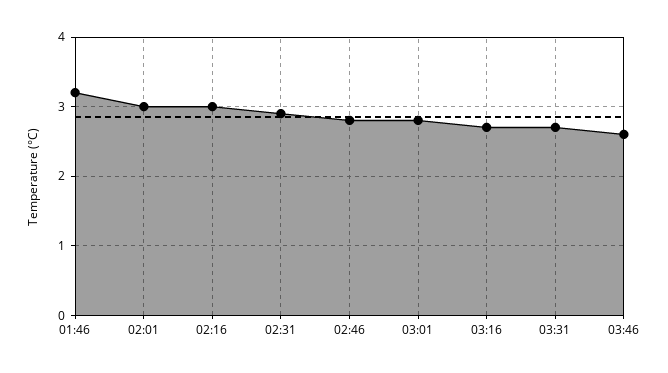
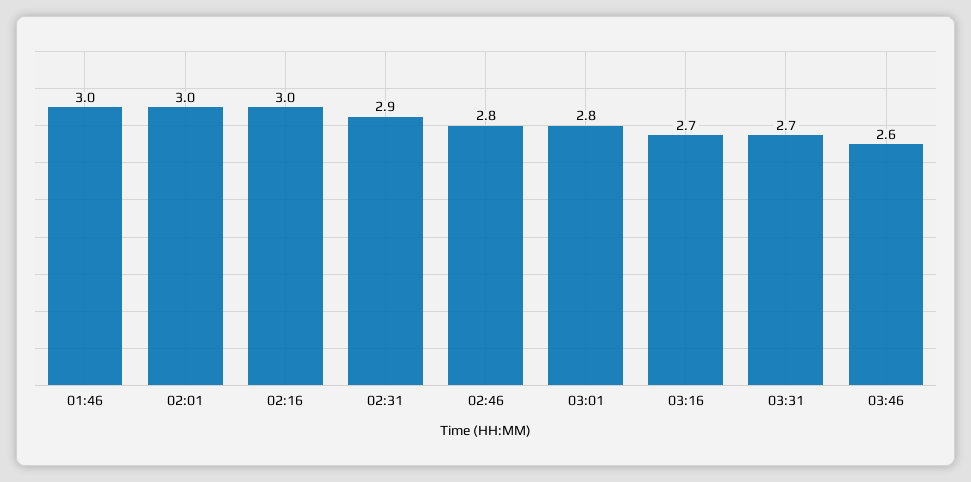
  {
-   "01:46": 3.2,
+   "01:46": 3,
    "02:01": 3,
    "02:16": 3,
    "02:31": 2.9,
    "02:46": 2.8,
    "03:01": 2.8,
    "03:16": 2.7,
    "03:31": 2.7,
    "03:46": 2.6
  }

